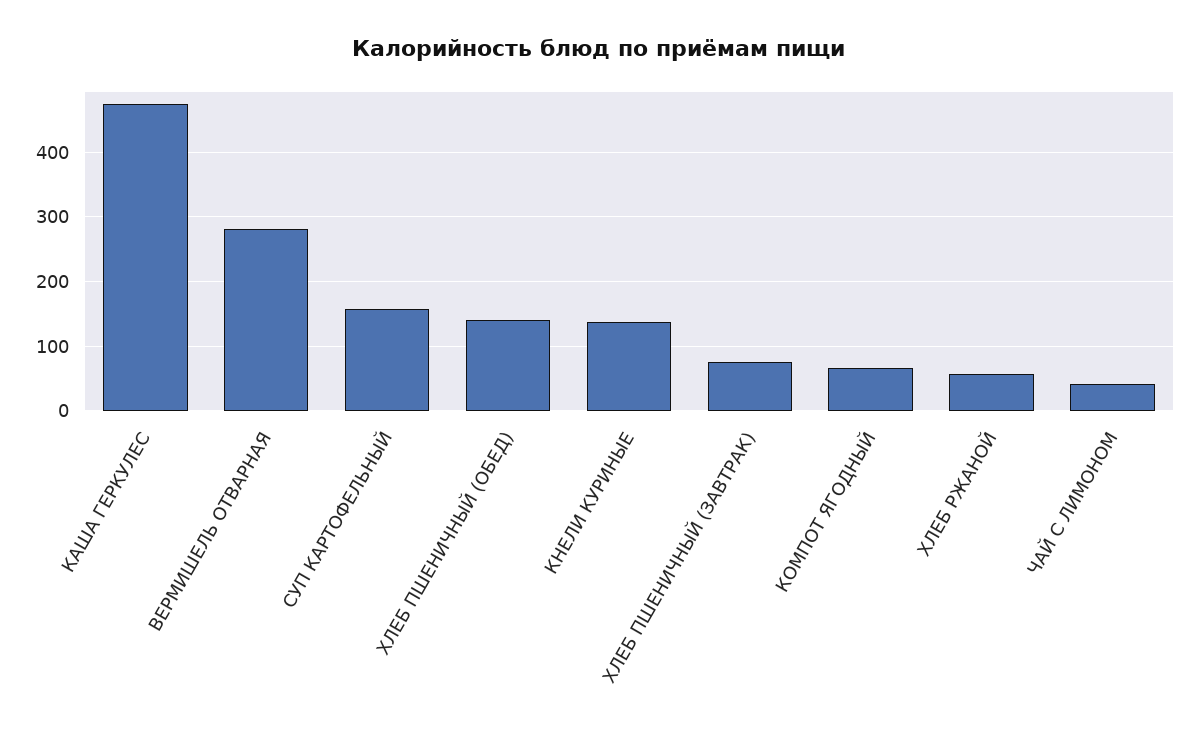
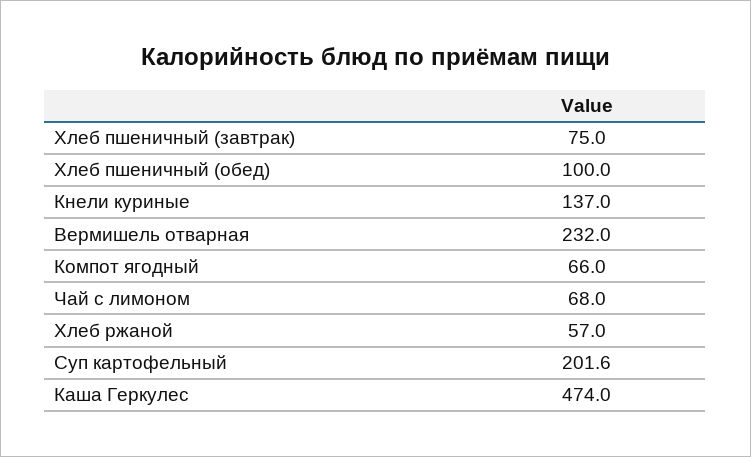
  {
    "КАША ГЕРКУЛЕС": 474,
-   "ВЕРМИШЕЛЬ ОТВАРНАЯ": 280,
+   "ВЕРМИШЕЛЬ ОТВАРНАЯ": 232,
-   "СУП КАРТОФЕЛЬНЫЙ": 160,
+   "СУП КАРТОФЕЛЬНЫЙ": 201.6,
-   "ХЛЕБ ПШЕНИЧНЫЙ (ОБЕД)": 140,
+   "ХЛЕБ ПШЕНИЧНЫЙ (ОБЕД)": 100,
    "КНЕЛИ КУРИНЫЕ": 137,
    "ХЛЕБ ПШЕНИЧНЫЙ (ЗАВТРАК)": 75,
    "КОМПОТ ЯГОДНЫЙ": 66,
    "ХЛЕБ РЖАНОЙ": 57,
-   "ЧАЙ С ЛИМОНОМ": 40
+   "ЧАЙ С ЛИМОНОМ": 68
  }

